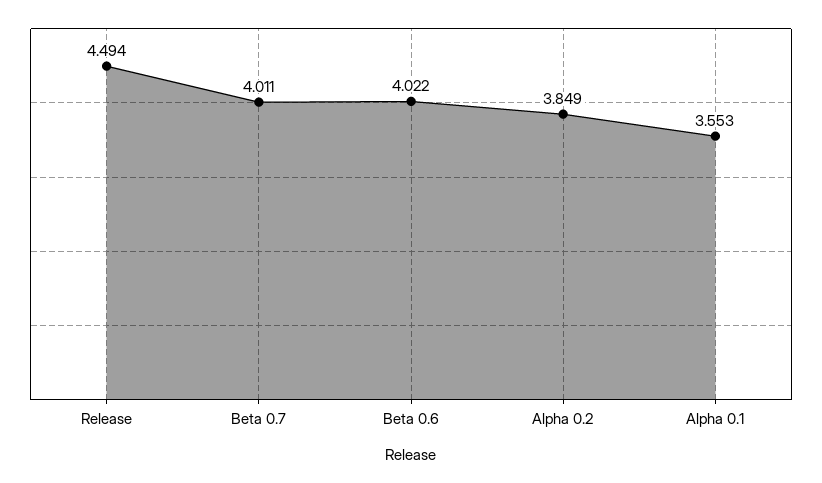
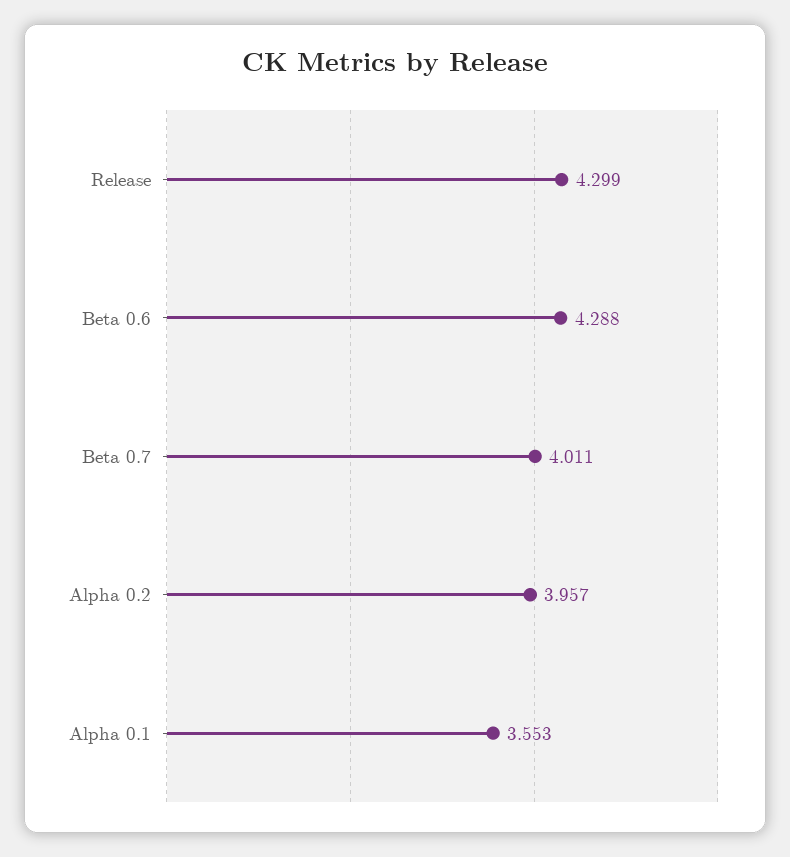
  {
-   "Release": 4.494,
+   "Release": 4.299,
    "Beta 0.7": 4.011,
-   "Beta 0.6": 4.022,
+   "Beta 0.6": 4.288,
-   "Alpha 0.2": 3.849,
+   "Alpha 0.2": 3.957,
    "Alpha 0.1": 3.553
  }

